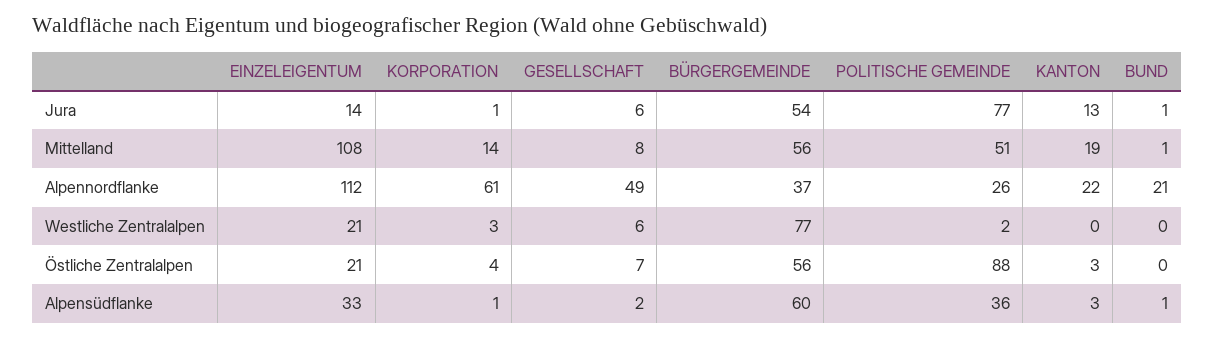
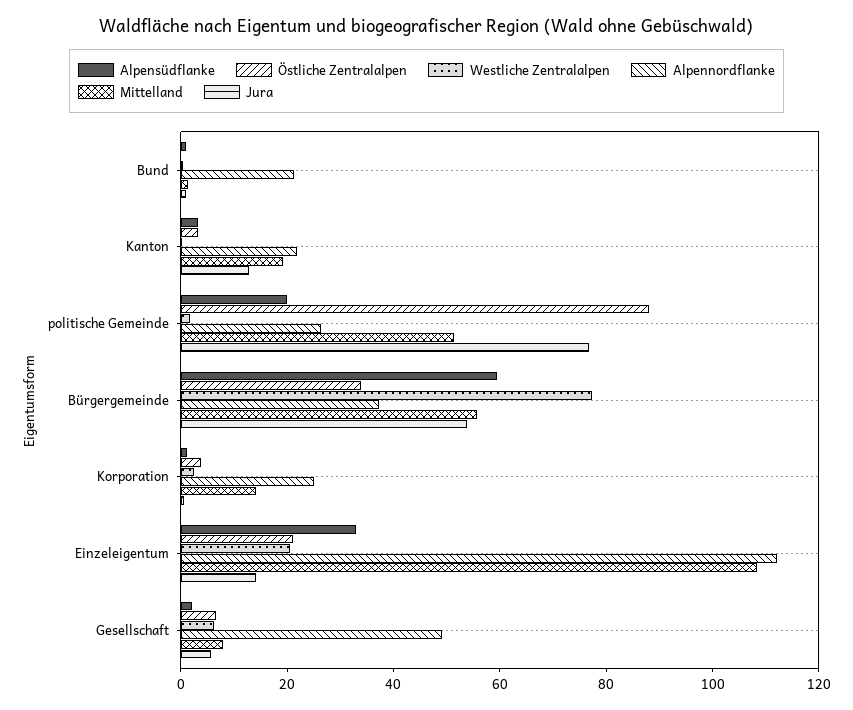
  {
    "Jura": {
      "EINZELEIGENTUM": 14,
      "KORPORATION": 1,
      "GESELLSCHAFT": 6,
      "BÜRGERGEMEINDE": 54,
      "POLITISCHE GEMEINDE": 77,
      "KANTON": 13,
      "BUND": 1
    },
    "Mittelland": {
      "EINZELEIGENTUM": 108,
      "KORPORATION": 14,
      "GESELLSCHAFT": 8,
      "BÜRGERGEMEINDE": 56,
      "POLITISCHE GEMEINDE": 51,
      "KANTON": 19,
      "BUND": 1
    },
    "Alpennordflanke": {
      "EINZELEIGENTUM": 112,
-     "KORPORATION": 61,
+     "KORPORATION": 25,
      "GESELLSCHAFT": 49,
      "BÜRGERGEMEINDE": 37,
      "POLITISCHE GEMEINDE": 26,
      "KANTON": 22,
      "BUND": 21
    },
    "Westliche Zentralalpen": {
      "EINZELEIGENTUM": 21,
      "KORPORATION": 3,
      "GESELLSCHAFT": 6,
      "BÜRGERGEMEINDE": 77,
      "POLITISCHE GEMEINDE": 2,
      "KANTON": 0,
      "BUND": 0
    },
    "Östliche Zentralalpen": {
      "EINZELEIGENTUM": 21,
      "KORPORATION": 4,
      "GESELLSCHAFT": 7,
-     "BÜRGERGEMEINDE": 56,
+     "BÜRGERGEMEINDE": 35,
      "POLITISCHE GEMEINDE": 88,
      "KANTON": 3,
      "BUND": 0
    },
    "Alpensüdflanke": {
      "EINZELEIGENTUM": 33,
      "KORPORATION": 1,
      "GESELLSCHAFT": 2,
      "BÜRGERGEMEINDE": 60,
-     "POLITISCHE GEMEINDE": 36,
+     "POLITISCHE GEMEINDE": 20,
      "KANTON": 3,
      "BUND": 1
    }
  }

